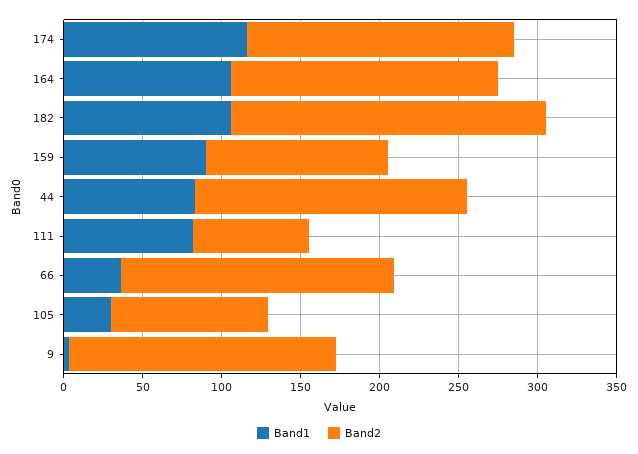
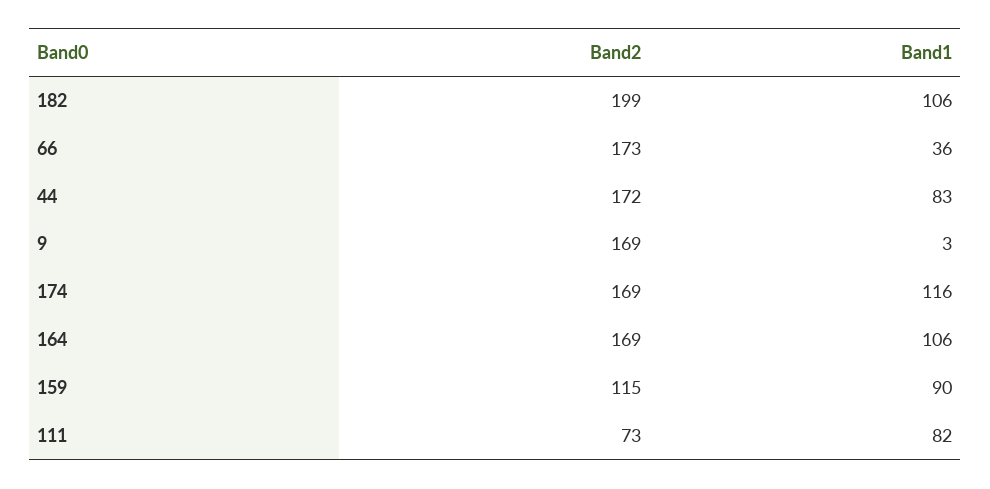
  {
    "Band1": {
      "174": 116,
      "164": 106,
      "182": 106,
      "159": 90,
      "44": 83,
      "111": 82,
      "66": 36,
-     "105": 30,
      "9": 3
    },
    "Band2": {
      "174": 169,
      "164": 169,
      "182": 199,
      "159": 115,
      "44": 172,
      "111": 73,
      "66": 173,
-     "105": 100,
      "9": 169
    }
  }

